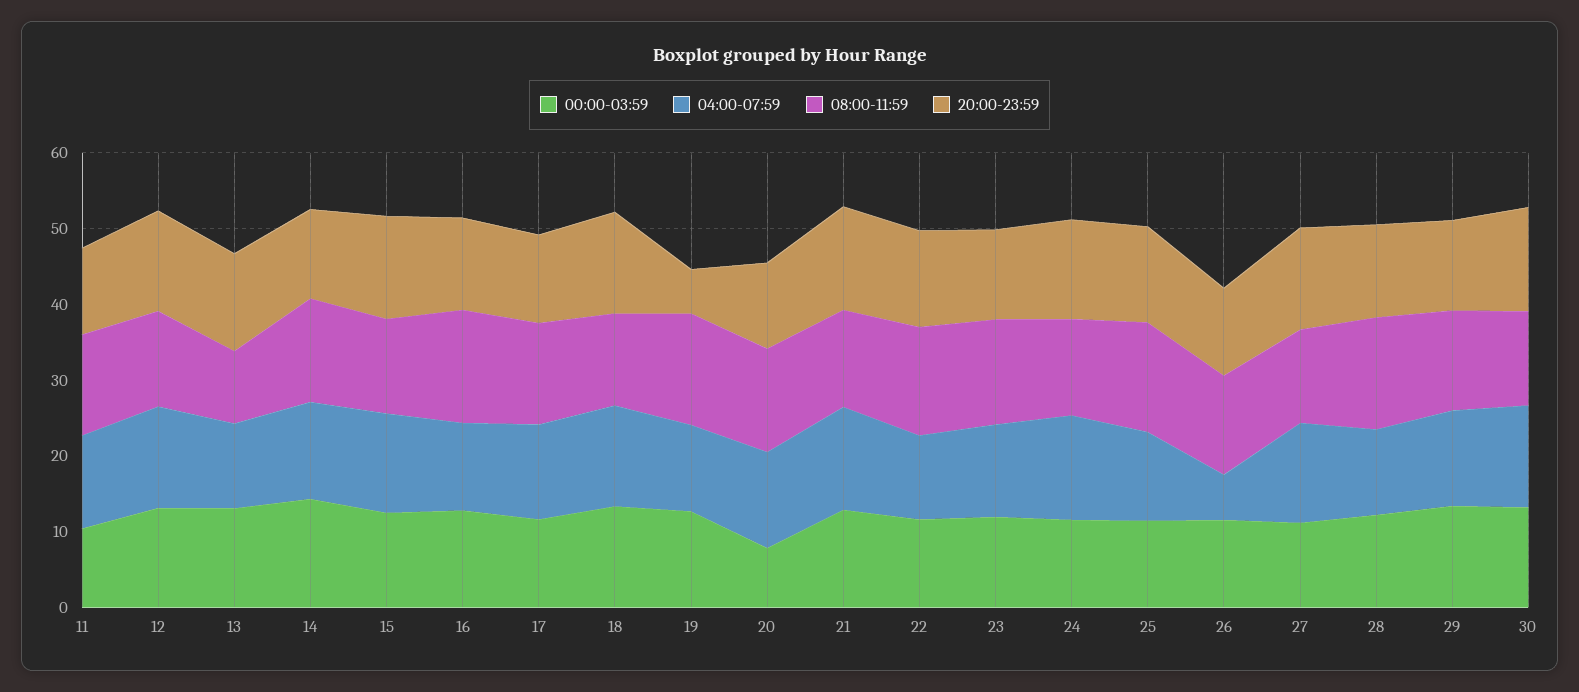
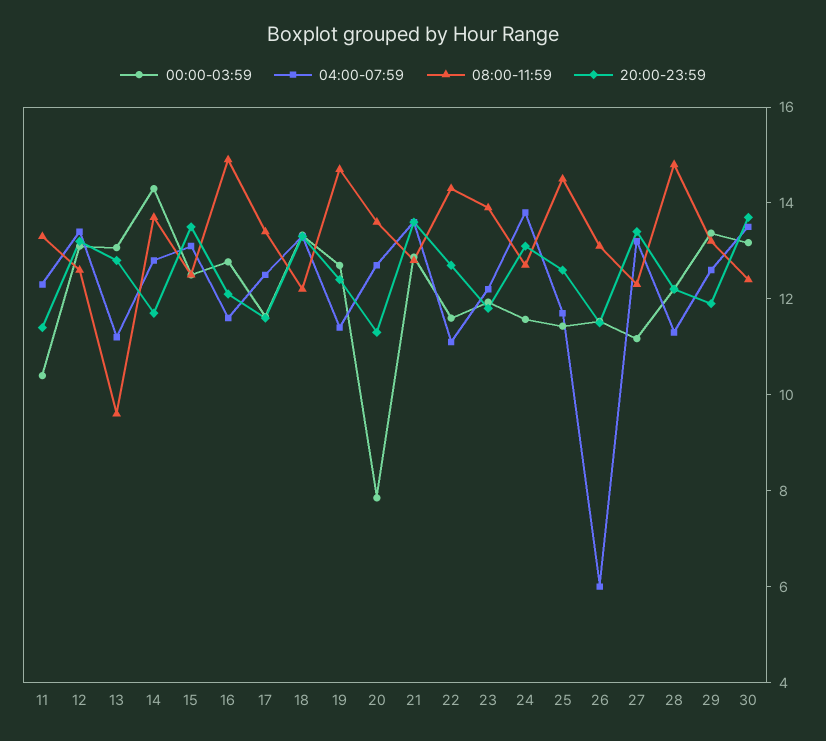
  {
    "00:00-03:59": {
      "11": 10.5,
      "12": 13,
      "13": 13,
      "14": 14.5,
      "15": 12.5,
      "16": 13,
      "17": 11.5,
      "18": 13.5,
      "19": 12.5,
      "20": 8,
      "21": 13,
      "22": 11.5,
      "23": 12,
      "24": 11.5,
      "25": 11.5,
      "26": 11.5,
      "27": 11,
      "28": 12,
      "29": 13.5,
      "30": 13
    },
    "04:00-07:59": {
      "11": 12.5,
      "12": 13.5,
      "13": 11,
      "14": 13,
      "15": 13,
      "16": 11.5,
      "17": 12.5,
      "18": 13.5,
      "19": 11.5,
      "20": 12.5,
      "21": 13.5,
      "22": 11,
      "23": 12,
      "24": 14,
      "25": 11.5,
      "26": 6,
      "27": 13,
      "28": 11.5,
      "29": 12.5,
      "30": 13.5
    },
    "08:00-11:59": {
      "11": 13.5,
      "12": 12.5,
      "13": 9.5,
      "14": 13.5,
      "15": 12.5,
      "16": 15,
      "17": 13.5,
      "18": 12,
      "19": 14.5,
      "20": 13.5,
      "21": 13,
      "22": 14.5,
      "23": 14,
      "24": 12.5,
      "25": 14.5,
      "26": 13,
      "27": 12.5,
      "28": 15,
      "29": 13,
      "30": 12.5
    },
    "20:00-23:59": {
      "11": 11.5,
      "12": 13,
      "13": 13,
      "14": 11.5,
      "15": 13.5,
      "16": 12,
      "17": 11.5,
      "18": 13.5,
-     "19": 6,
+     "19": 12.5,
      "20": 11.5,
      "21": 13.5,
      "22": 12.5,
      "23": 12,
      "24": 13,
      "25": 12.5,
      "26": 11.5,
      "27": 13.5,
      "28": 12,
      "29": 12,
      "30": 13.5
    }
  }

